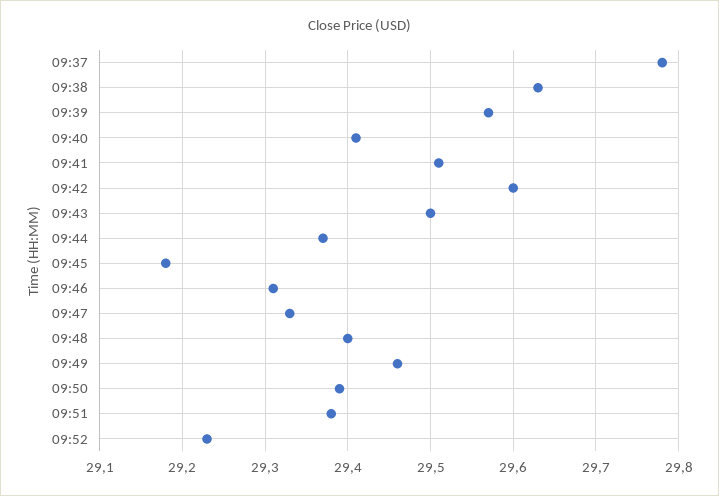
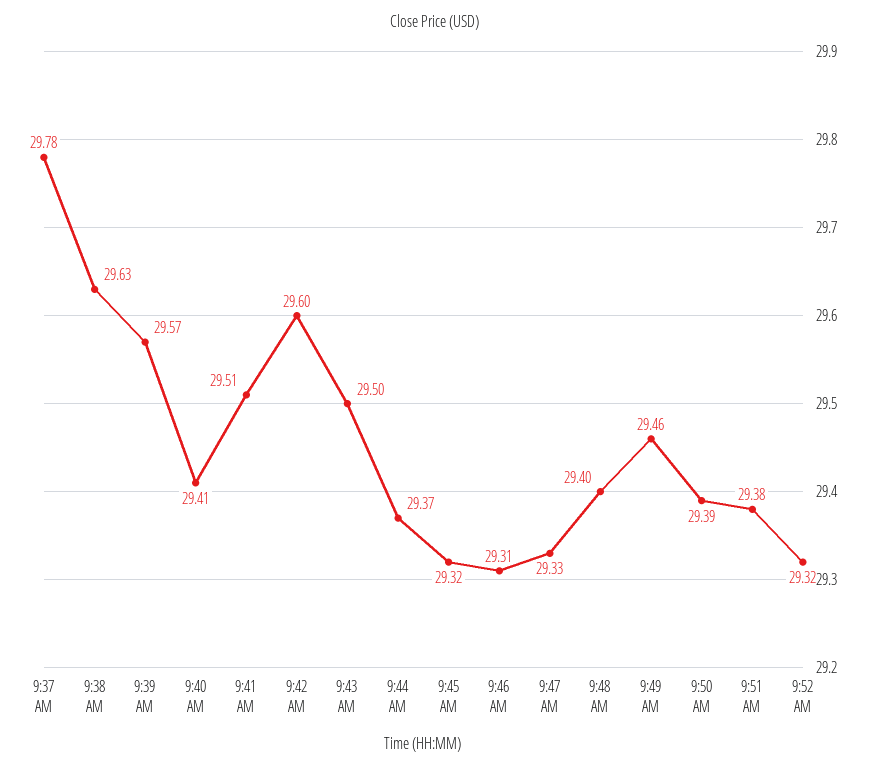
  {
    "09:37": 29.78,
    "09:38": 29.63,
    "09:39": 29.57,
    "09:40": 29.41,
    "09:41": 29.51,
    "09:42": 29.6,
    "09:43": 29.5,
    "09:44": 29.37,
-   "09:45": 29.18,
+   "09:45": 29.32,
    "09:46": 29.31,
    "09:47": 29.33,
    "09:48": 29.4,
    "09:49": 29.46,
    "09:50": 29.39,
    "09:51": 29.38,
-   "09:52": 29.23
+   "09:52": 29.32
  }

